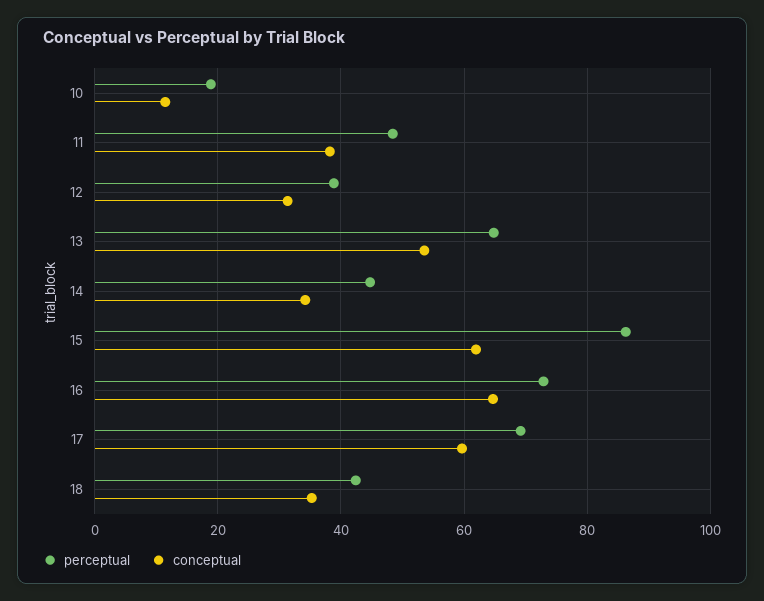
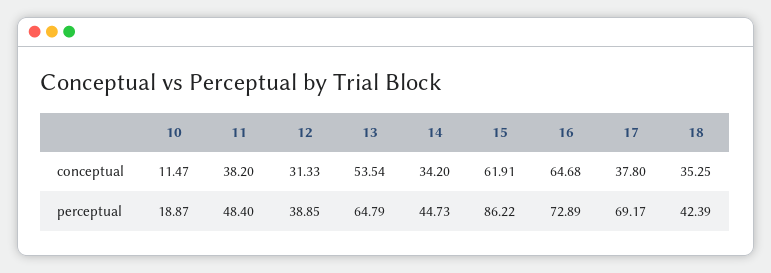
  {
    "perceptual": {
      "10": 18.87,
      "11": 48.4,
      "12": 38.85,
      "13": 64.79,
      "14": 44.73,
      "15": 86.22,
      "16": 72.89,
      "17": 69.17,
      "18": 42.39
    },
    "conceptual": {
      "10": 11.47,
      "11": 38.2,
      "12": 31.33,
      "13": 53.54,
      "14": 34.2,
      "15": 61.91,
      "16": 64.68,
-     "17": 60,
+     "17": 37.8,
      "18": 35.25
    }
  }

